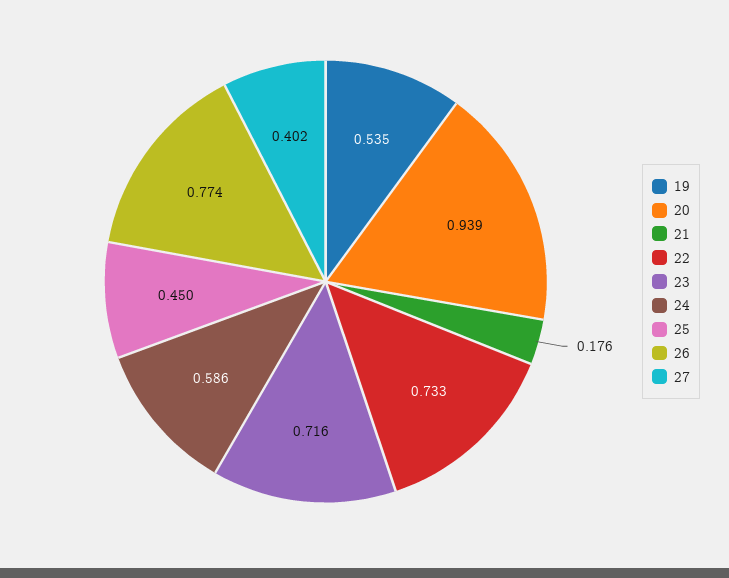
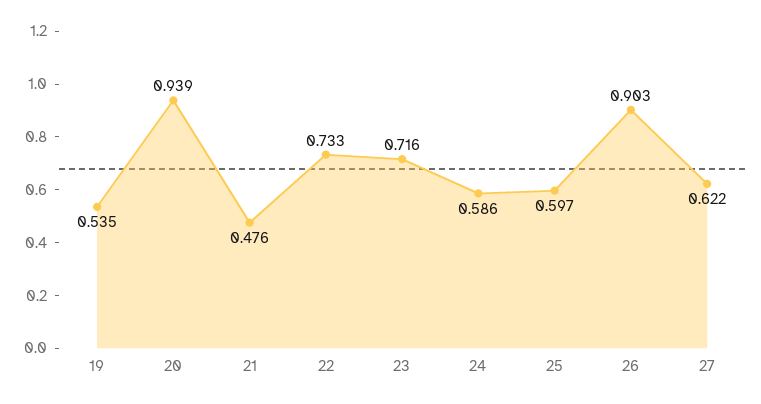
  {
    "19": 0.535,
    "20": 0.939,
-   "21": 0.176,
+   "21": 0.476,
    "22": 0.733,
    "23": 0.716,
    "24": 0.586,
-   "25": 0.45,
+   "25": 0.597,
-   "26": 0.774,
+   "26": 0.903,
-   "27": 0.402
+   "27": 0.622
  }

